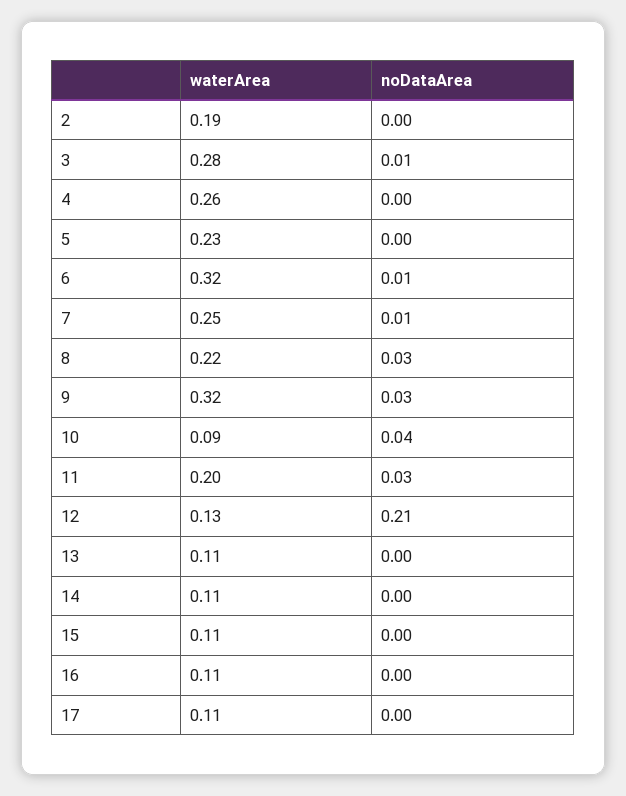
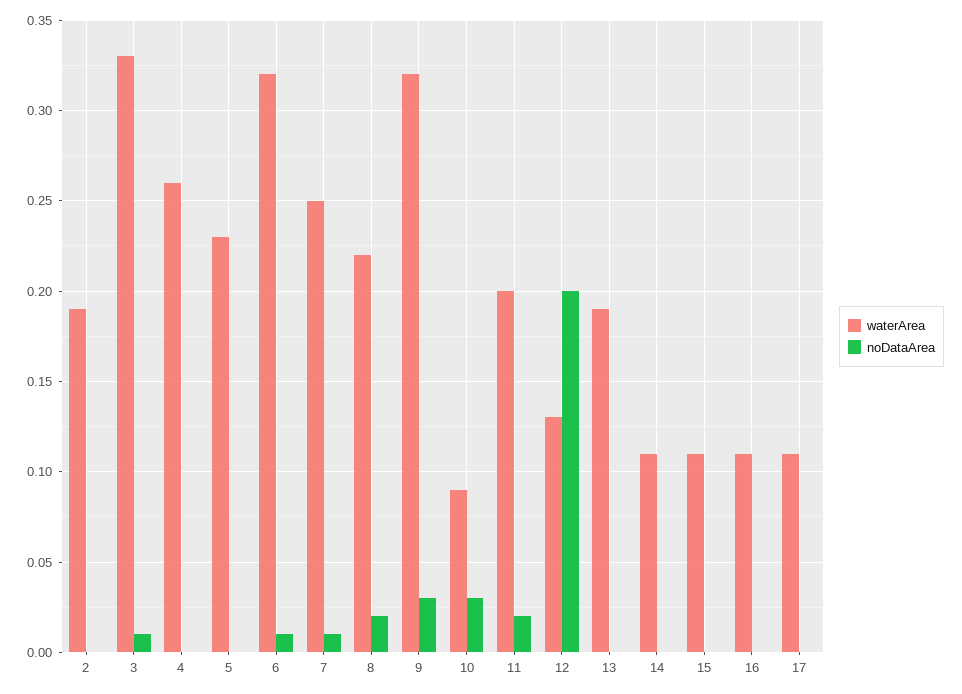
  {
    "waterArea": {
      "2": 0.19,
-     "3": 0.28,
+     "3": 0.33,
      "4": 0.26,
      "5": 0.23,
      "6": 0.32,
      "7": 0.25,
      "8": 0.22,
      "9": 0.32,
      "10": 0.09,
      "11": 0.2,
      "12": 0.13,
-     "13": 0.11,
+     "13": 0.19,
      "14": 0.11,
      "15": 0.11,
      "16": 0.11,
      "17": 0.11
    },
    "noDataArea": {
      "2": 0,
      "3": 0.01,
      "4": 0,
      "5": 0,
      "6": 0.01,
      "7": 0.01,
-     "8": 0.03,
+     "8": 0.02,
      "9": 0.03,
-     "10": 0.04,
+     "10": 0.03,
-     "11": 0.03,
+     "11": 0.02,
-     "12": 0.21,
+     "12": 0.2,
      "13": 0,
      "14": 0,
      "15": 0,
      "16": 0,
      "17": 0
    }
  }

